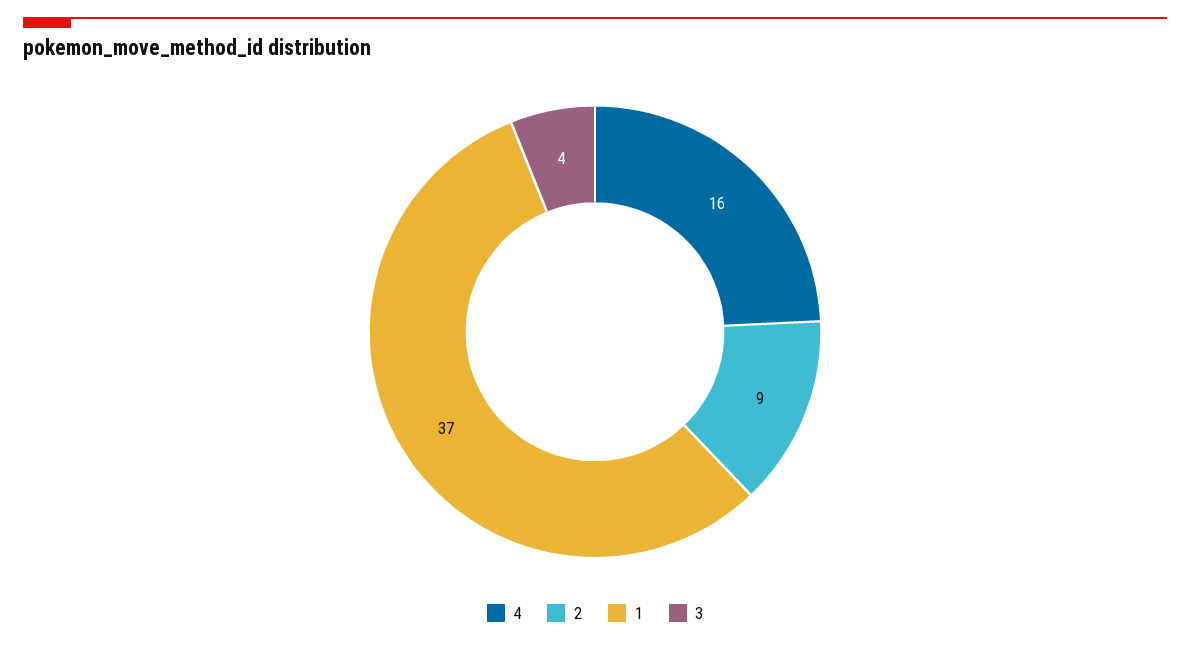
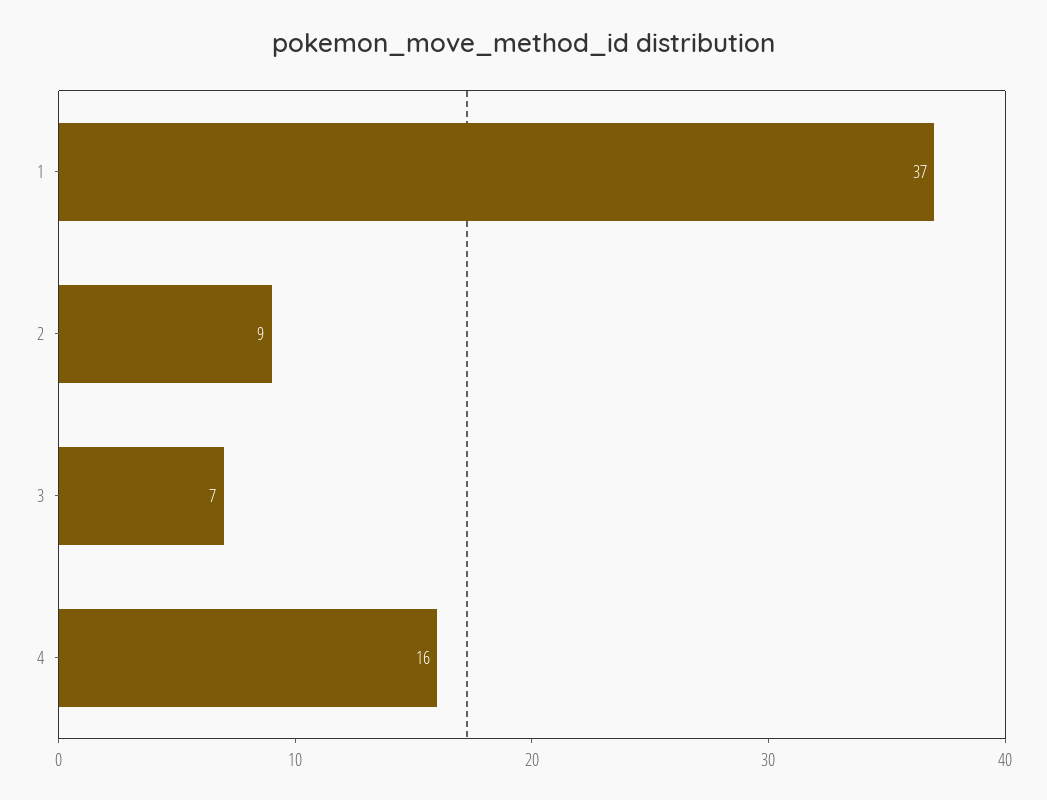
  {
    "4": 16,
    "2": 9,
    "1": 37,
-   "3": 4
+   "3": 7
  }

